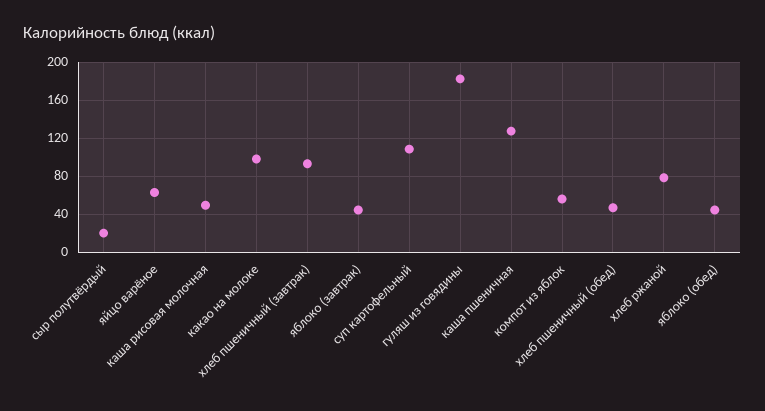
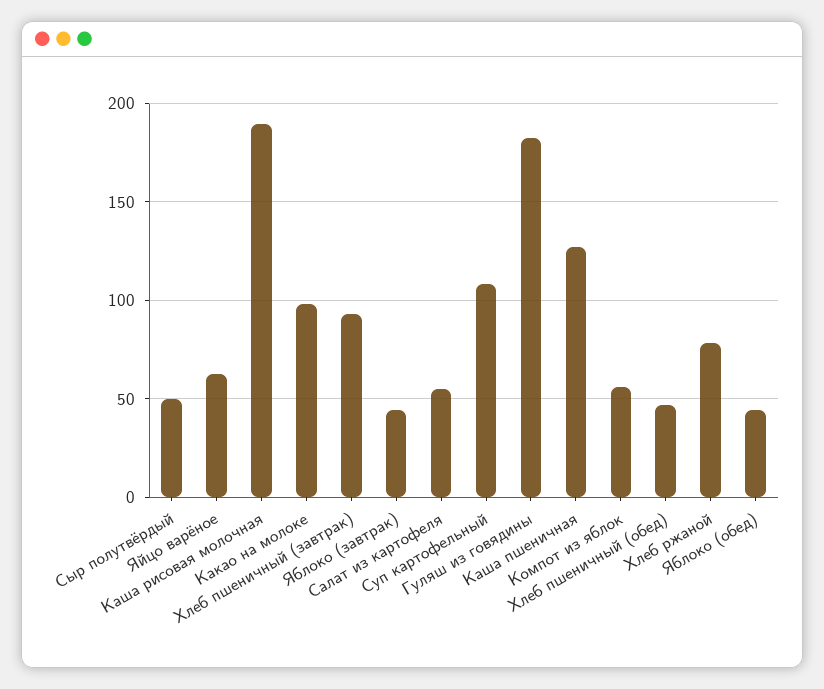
  {
-   "сыр полутвёрдый": 20,
+   "сыр полутвёрдый": 50,
    "яйцо варёное": 65,
-   "каша рисовая молочная": 50,
+   "каша рисовая молочная": 190,
    "какао на молоке": 100,
    "хлеб пшеничный (завтрак)": 95,
    "яблоко (завтрак)": 45,
    "суп картофельный": 110,
    "гуляш из говядины": 180,
    "каша пшеничная": 125,
    "компот из яблок": 55,
    "хлеб пшеничный (обед)": 45,
    "хлеб ржаной": 80,
-   "яблоко (обед)": 45
+   "яблоко (обед)": 45,
+   "Салат из картофеля": 55
  }

